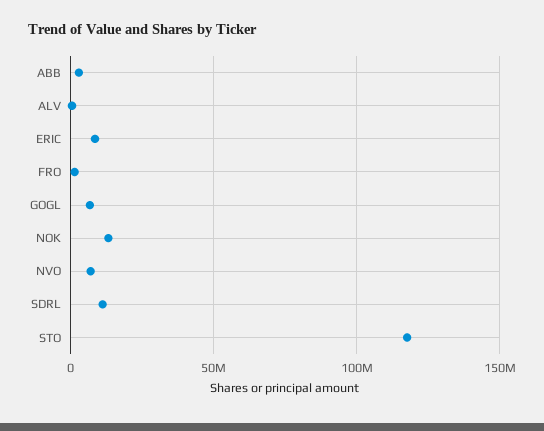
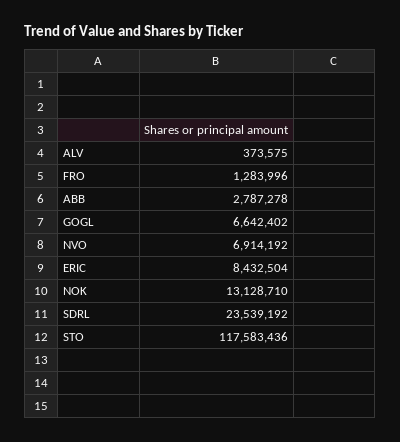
  {
    "ABB": 2787278,
    "ALV": 373575,
    "ERIC": 8432504,
    "FRO": 1283996,
    "GOGL": 6642402,
    "NOK": 13128710,
    "NVO": 6914192,
-   "SDRL": 10000000,
+   "SDRL": 23539192,
    "STO": 117583436
  }

